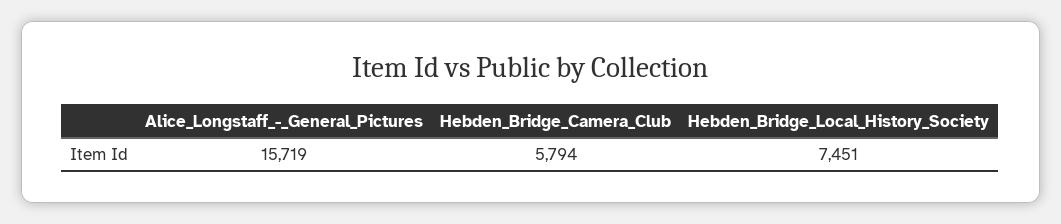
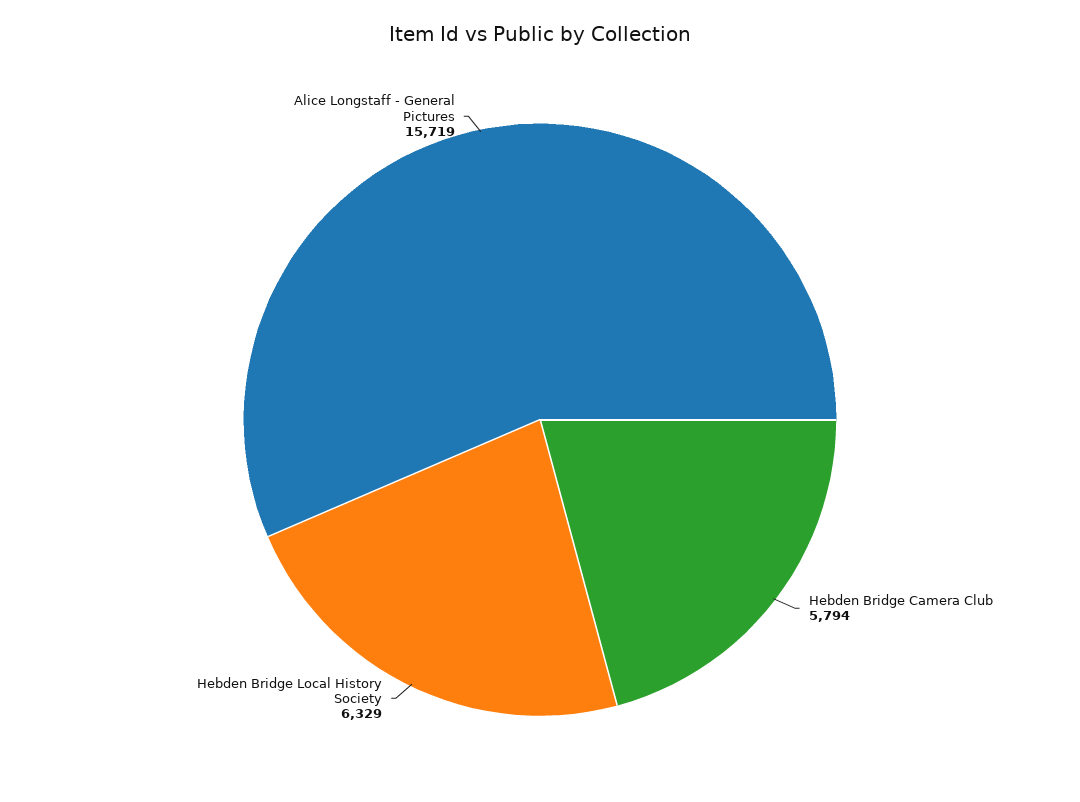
  {
    "Alice_Longstaff_-_General_Pictures": 15719,
    "Hebden_Bridge_Camera_Club": 5794,
-   "Hebden_Bridge_Local_History_Society": 7451
+   "Hebden_Bridge_Local_History_Society": 6329
  }

